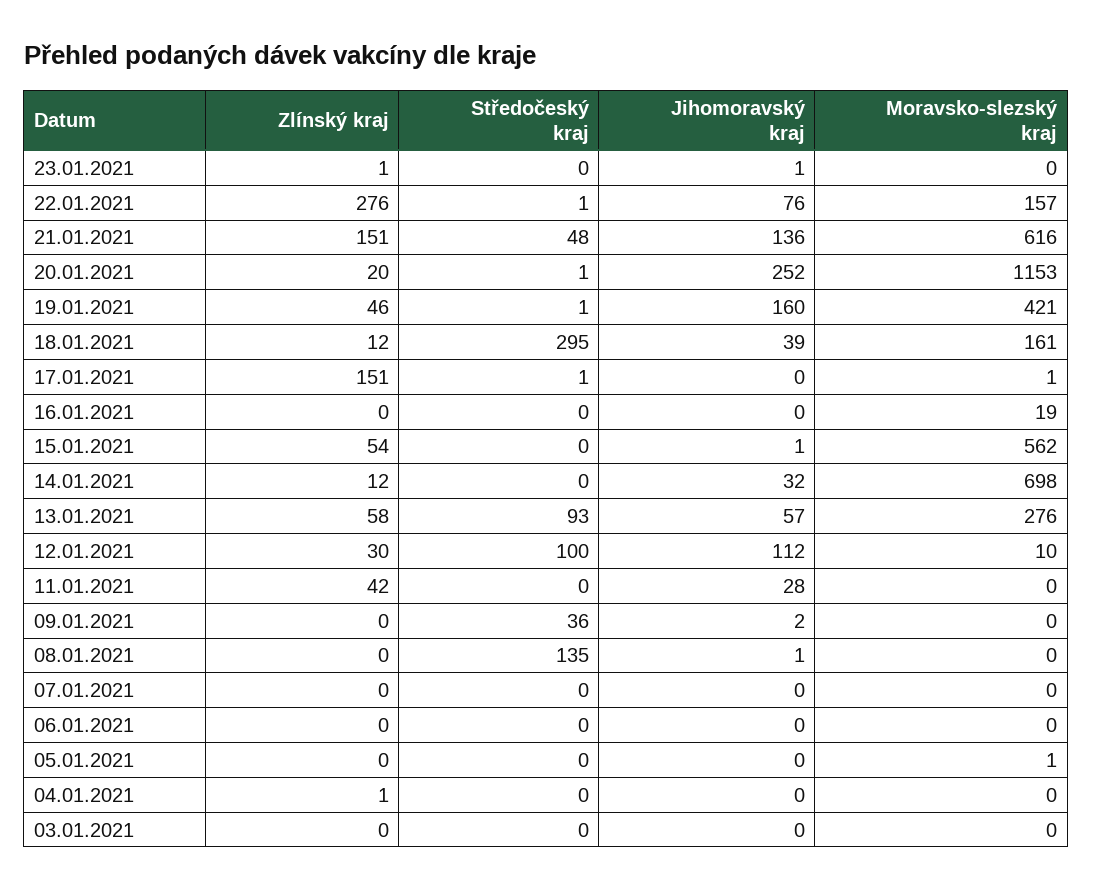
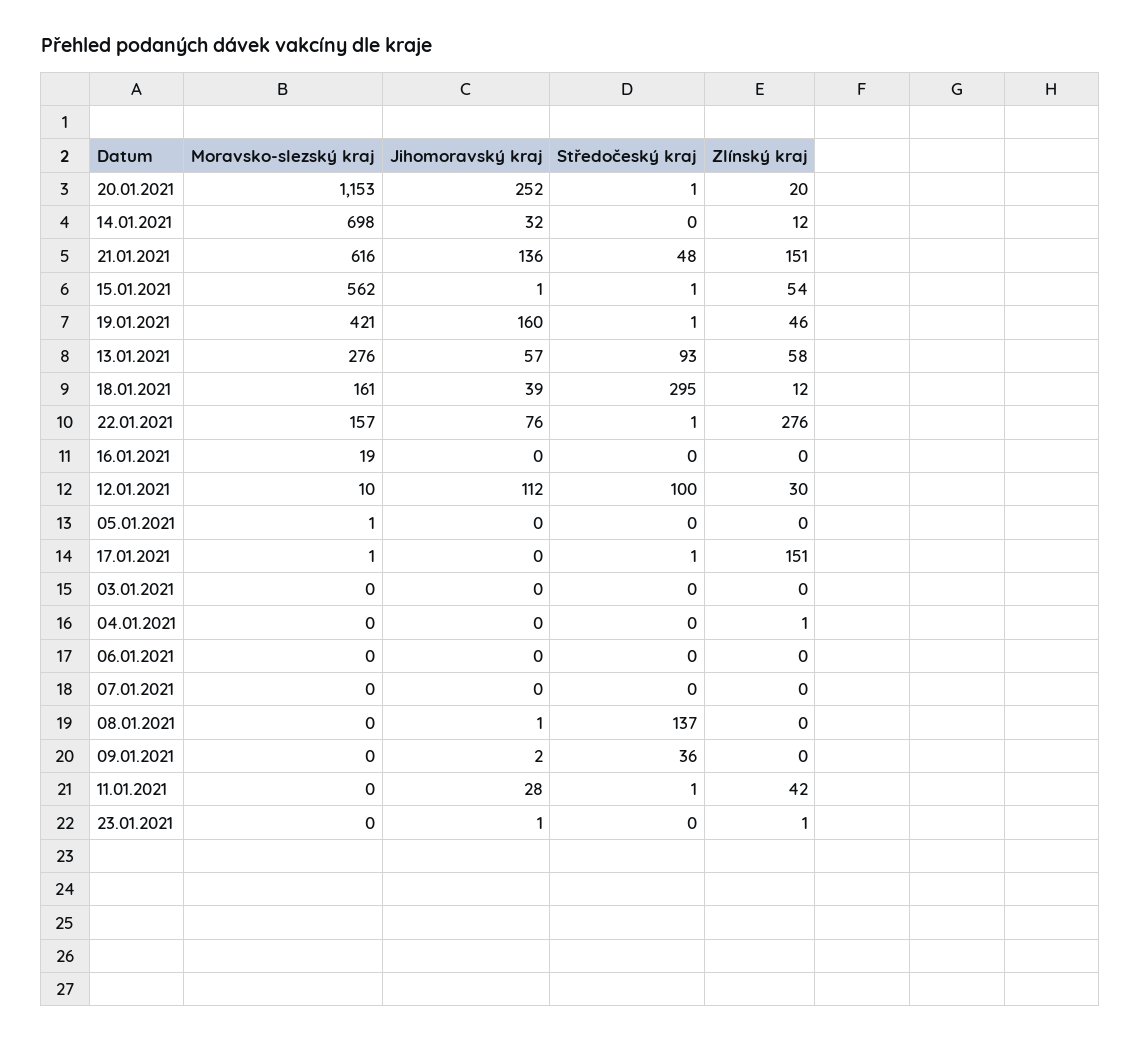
  {
    "Zlínský kraj": {
      "23.01.2021": 1,
      "22.01.2021": 276,
      "21.01.2021": 151,
      "20.01.2021": 20,
      "19.01.2021": 46,
      "18.01.2021": 12,
      "17.01.2021": 151,
      "16.01.2021": 0,
      "15.01.2021": 54,
      "14.01.2021": 12,
      "13.01.2021": 58,
      "12.01.2021": 30,
      "11.01.2021": 42,
      "09.01.2021": 0,
      "08.01.2021": 0,
      "07.01.2021": 0,
      "06.01.2021": 0,
      "05.01.2021": 0,
      "04.01.2021": 1,
      "03.01.2021": 0
    },
    "Středočeský kraj": {
      "23.01.2021": 0,
      "22.01.2021": 1,
      "21.01.2021": 48,
      "20.01.2021": 1,
      "19.01.2021": 1,
      "18.01.2021": 295,
      "17.01.2021": 1,
      "16.01.2021": 0,
-     "15.01.2021": 0,
+     "15.01.2021": 1,
      "14.01.2021": 0,
      "13.01.2021": 93,
      "12.01.2021": 100,
-     "11.01.2021": 0,
+     "11.01.2021": 1,
      "09.01.2021": 36,
-     "08.01.2021": 135,
+     "08.01.2021": 137,
      "07.01.2021": 0,
      "06.01.2021": 0,
      "05.01.2021": 0,
      "04.01.2021": 0,
      "03.01.2021": 0
    },
    "Jihomoravský kraj": {
      "23.01.2021": 1,
      "22.01.2021": 76,
      "21.01.2021": 136,
      "20.01.2021": 252,
      "19.01.2021": 160,
      "18.01.2021": 39,
      "17.01.2021": 0,
      "16.01.2021": 0,
      "15.01.2021": 1,
      "14.01.2021": 32,
      "13.01.2021": 57,
      "12.01.2021": 112,
      "11.01.2021": 28,
      "09.01.2021": 2,
      "08.01.2021": 1,
      "07.01.2021": 0,
      "06.01.2021": 0,
      "05.01.2021": 0,
      "04.01.2021": 0,
      "03.01.2021": 0
    },
    "Moravsko-slezský kraj": {
      "23.01.2021": 0,
      "22.01.2021": 157,
      "21.01.2021": 616,
      "20.01.2021": 1153,
      "19.01.2021": 421,
      "18.01.2021": 161,
      "17.01.2021": 1,
      "16.01.2021": 19,
      "15.01.2021": 562,
      "14.01.2021": 698,
      "13.01.2021": 276,
      "12.01.2021": 10,
      "11.01.2021": 0,
      "09.01.2021": 0,
      "08.01.2021": 0,
      "07.01.2021": 0,
      "06.01.2021": 0,
      "05.01.2021": 1,
      "04.01.2021": 0,
      "03.01.2021": 0
    }
  }

